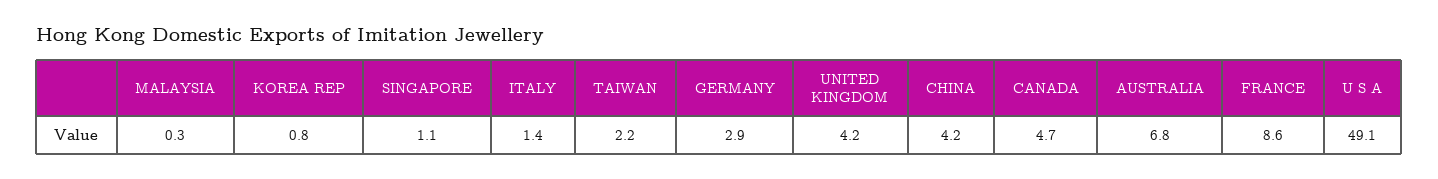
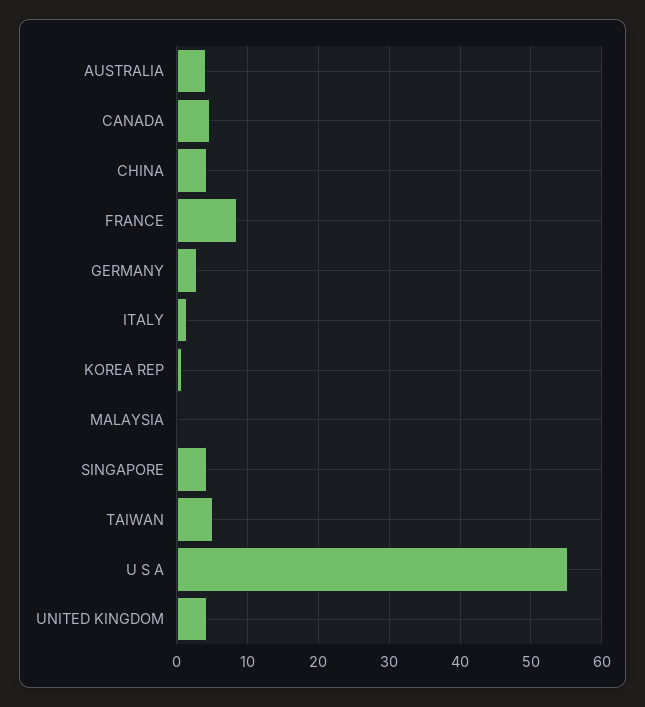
  {
    "MALAYSIA": 0.3,
    "KOREA REP": 0.8,
-   "SINGAPORE": 1.1,
+   "SINGAPORE": 4,
    "ITALY": 1.4,
-   "TAIWAN": 2.2,
+   "TAIWAN": 5,
    "GERMANY": 2.9,
    "UNITED KINGDOM": 4.2,
    "CHINA": 4.2,
    "CANADA": 4.7,
-   "AUSTRALIA": 6.8,
+   "AUSTRALIA": 4,
    "FRANCE": 8.6,
-   "U S A": 49.1
+   "U S A": 55
  }

